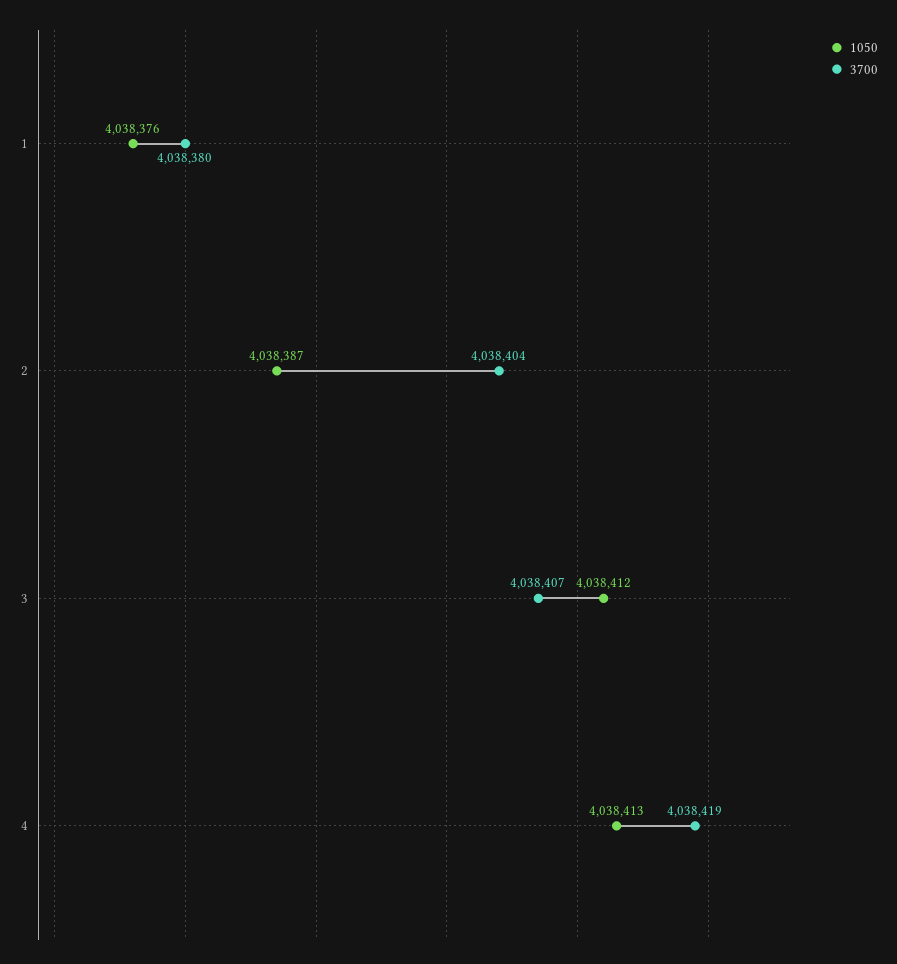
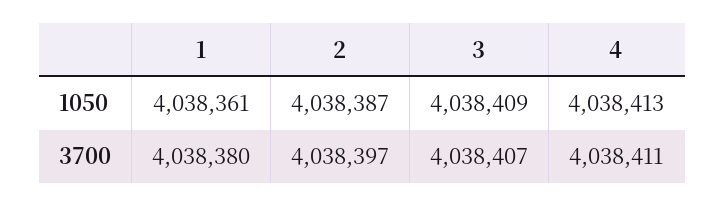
  {
    "1050": {
-     "1": 4038376,
+     "1": 4038361,
      "2": 4038387,
-     "3": 4038412,
+     "3": 4038409,
      "4": 4038413
    },
    "3700": {
      "1": 4038380,
-     "2": 4038404,
+     "2": 4038397,
      "3": 4038407,
-     "4": 4038419
+     "4": 4038411
    }
  }

